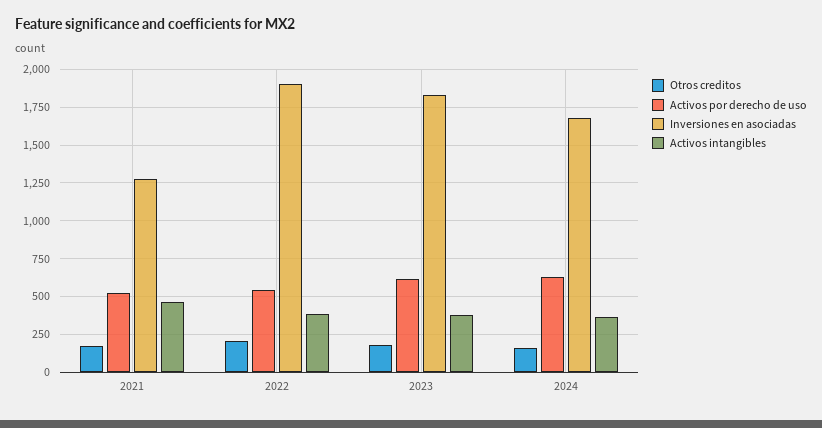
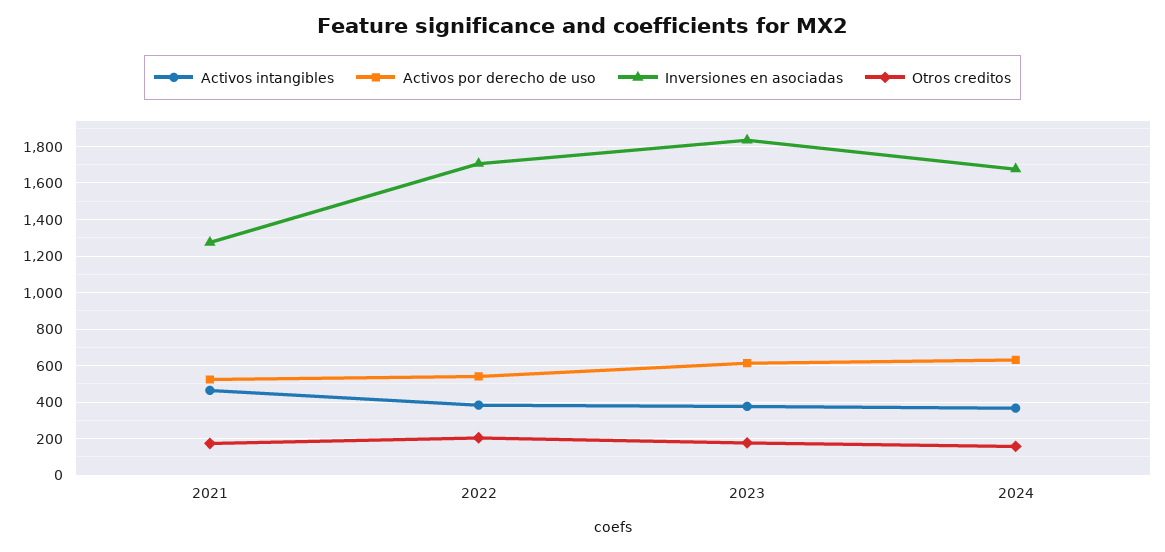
  {
    "Otros creditos": {
      "2021": 150,
      "2022": 200,
      "2023": 200,
      "2024": 150
    },
    "Activos por derecho de uso": {
      "2021": 500,
      "2022": 550,
      "2023": 600,
      "2024": 650
    },
    "Inversiones en asociadas": {
      "2021": 1250,
-     "2022": 1900,
+     "2022": 1700,
      "2023": 1850,
      "2024": 1700
    },
    "Activos intangibles": {
      "2021": 450,
      "2022": 400,
      "2023": 400,
      "2024": 350
    }
  }

